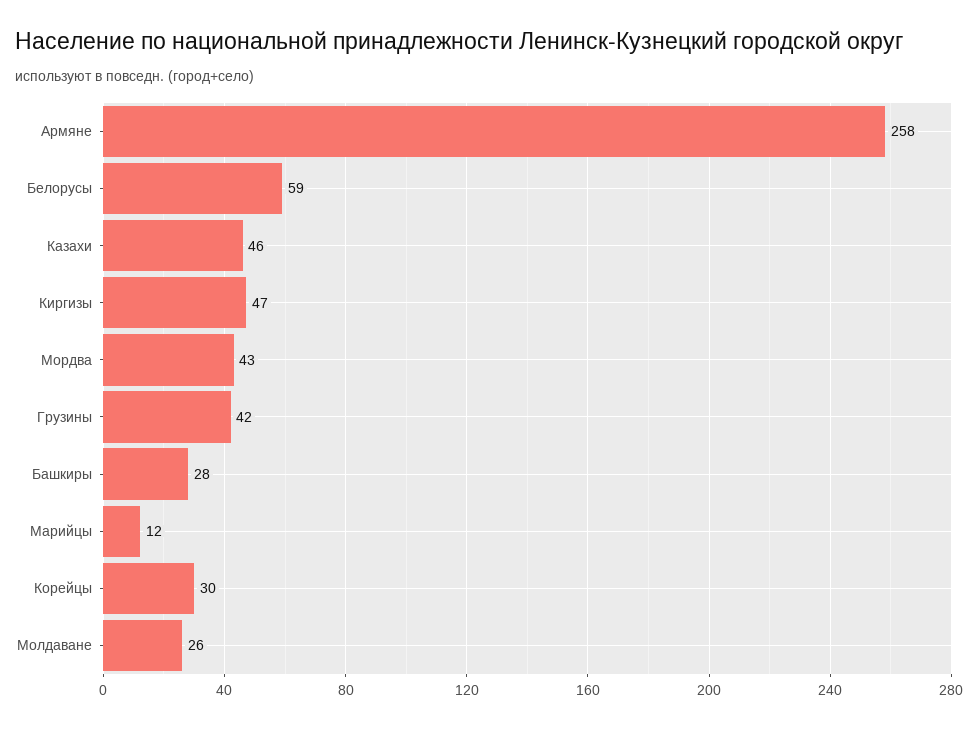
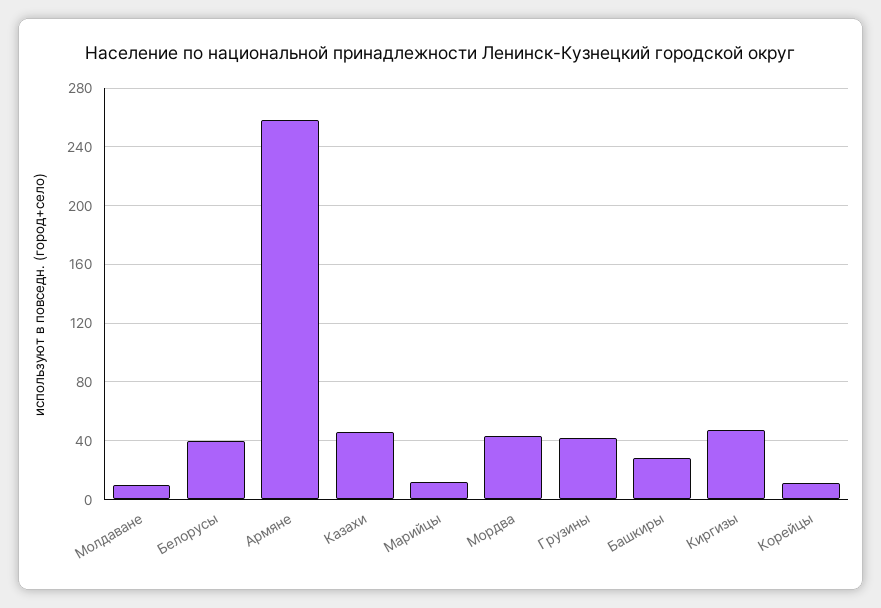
  {
    "Армяне": 258,
-   "Белорусы": 59,
+   "Белорусы": 40,
    "Казахи": 46,
    "Киргизы": 47,
    "Мордва": 43,
    "Грузины": 42,
    "Башкиры": 28,
    "Марийцы": 12,
-   "Корейцы": 30,
+   "Корейцы": 10,
-   "Молдаване": 26
+   "Молдаване": 10
  }

